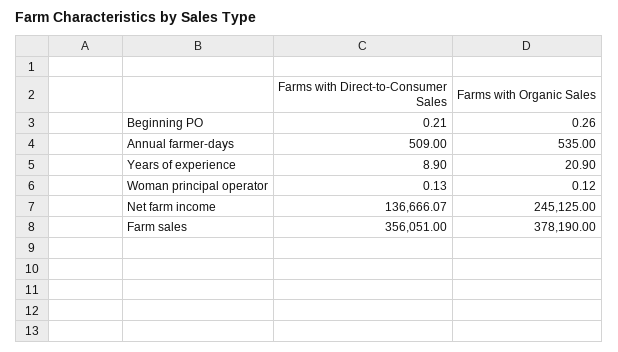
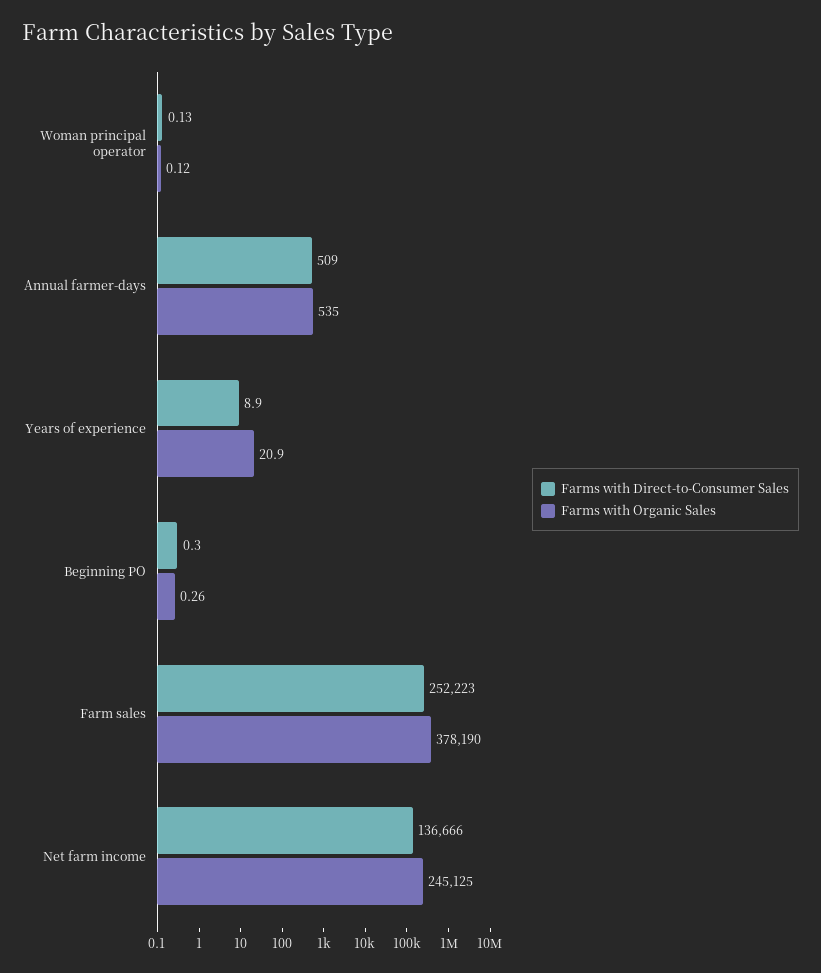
  {
    "Farms with Direct-to-Consumer Sales": {
-     "Beginning PO": 0.21,
+     "Beginning PO": 0.3,
      "Annual farmer-days": 509,
      "Years of experience": 8.9,
      "Woman principal operator": 0.13,
-     "Net farm income": 136666.07,
+     "Net farm income": 136666,
-     "Farm sales": 356051
+     "Farm sales": 252223
    },
    "Farms with Organic Sales": {
      "Beginning PO": 0.26,
      "Annual farmer-days": 535,
      "Years of experience": 20.9,
      "Woman principal operator": 0.12,
      "Net farm income": 245125,
      "Farm sales": 378190
    }
  }

